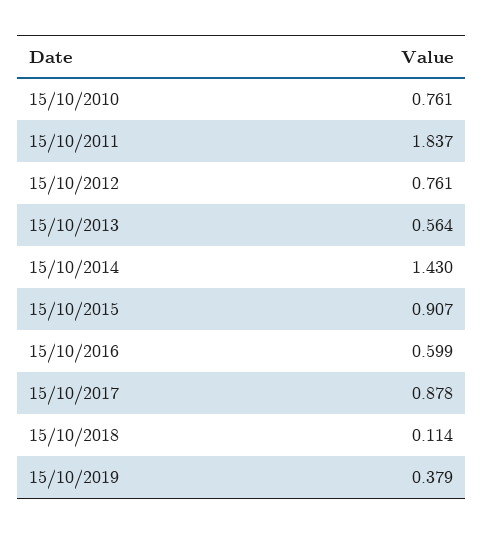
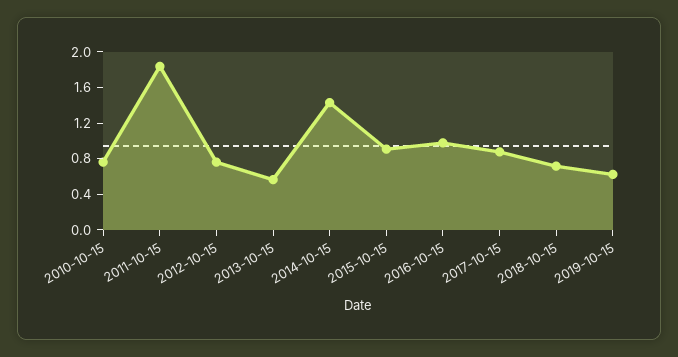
  {
    "15/10/2010": 0.761,
    "15/10/2011": 1.837,
    "15/10/2012": 0.761,
    "15/10/2013": 0.564,
    "15/10/2014": 1.43,
    "15/10/2015": 0.907,
-   "15/10/2016": 0.599,
+   "15/10/2016": 1,
    "15/10/2017": 0.878,
-   "15/10/2018": 0.114,
+   "15/10/2018": 0.7,
-   "15/10/2019": 0.379
+   "15/10/2019": 0.6
  }

